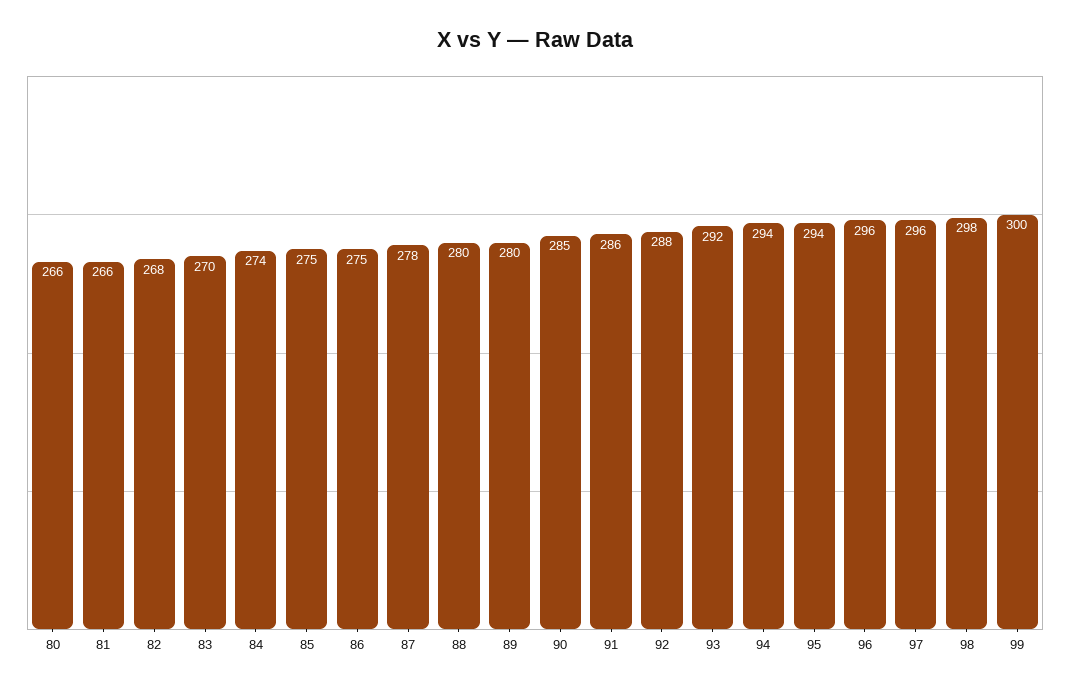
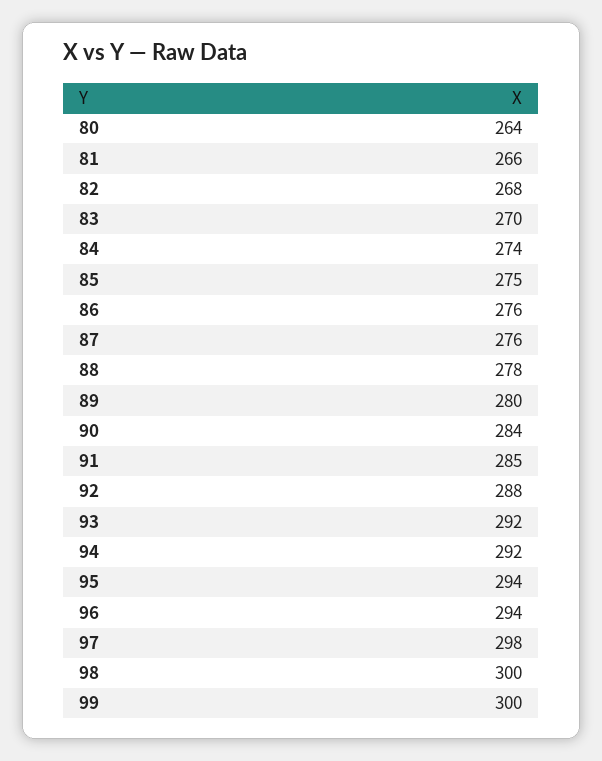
  {
-   "80": 266,
+   "80": 264,
    "81": 266,
    "82": 268,
    "83": 270,
    "84": 274,
    "85": 275,
-   "86": 275,
+   "86": 276,
-   "87": 278,
+   "87": 276,
-   "88": 280,
+   "88": 278,
    "89": 280,
-   "90": 285,
+   "90": 284,
-   "91": 286,
+   "91": 285,
    "92": 288,
    "93": 292,
-   "94": 294,
+   "94": 292,
    "95": 294,
-   "96": 296,
+   "96": 294,
-   "97": 296,
+   "97": 298,
-   "98": 298,
+   "98": 300,
    "99": 300
  }

